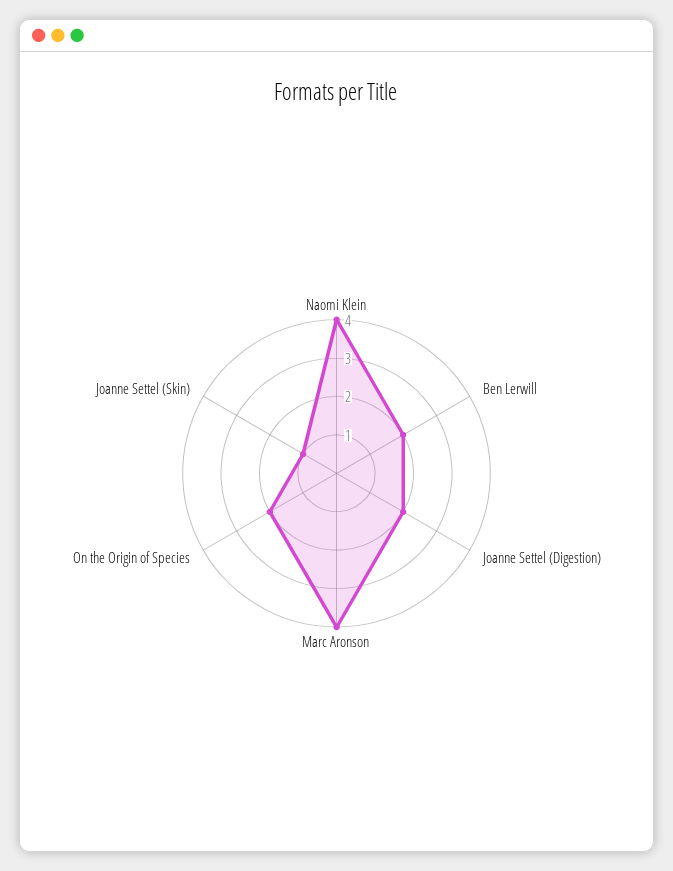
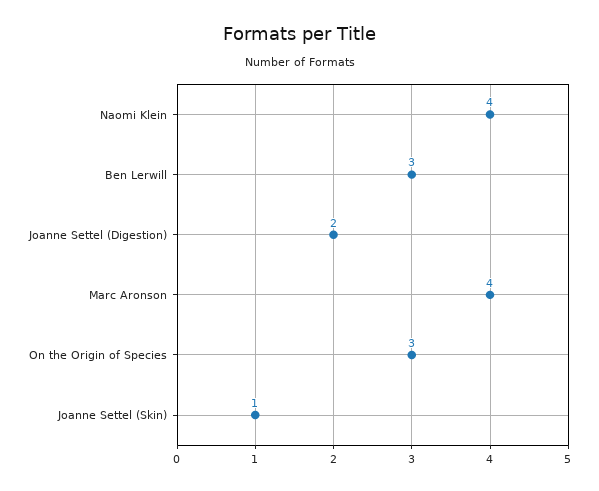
  {
    "Naomi Klein": 4,
-   "Ben Lerwill": 2,
+   "Ben Lerwill": 3,
    "Joanne Settel (Digestion)": 2,
    "Marc Aronson": 4,
-   "On the Origin of Species": 2,
+   "On the Origin of Species": 3,
    "Joanne Settel (Skin)": 1
  }

